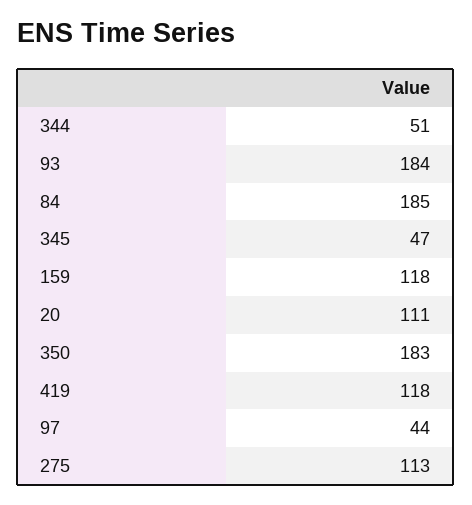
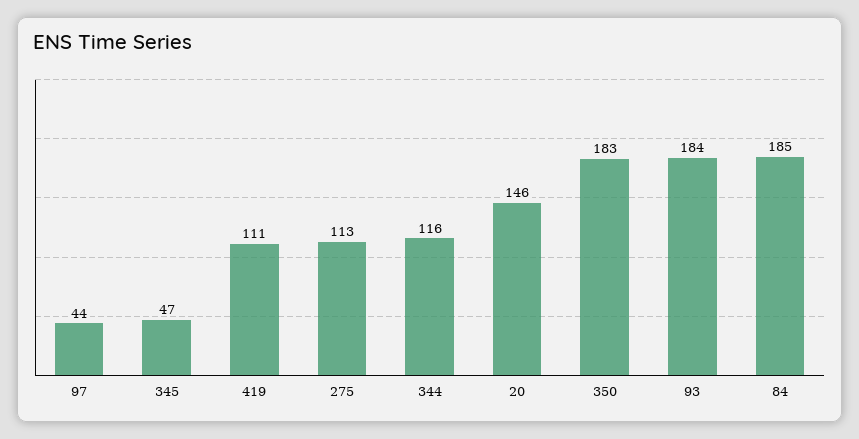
  {
-   "344": 51,
+   "344": 116,
    "93": 184,
    "84": 185,
    "345": 47,
-   "159": 118,
-   "20": 111,
+   "20": 146,
    "350": 183,
-   "419": 118,
+   "419": 111,
    "97": 44,
    "275": 113
  }

